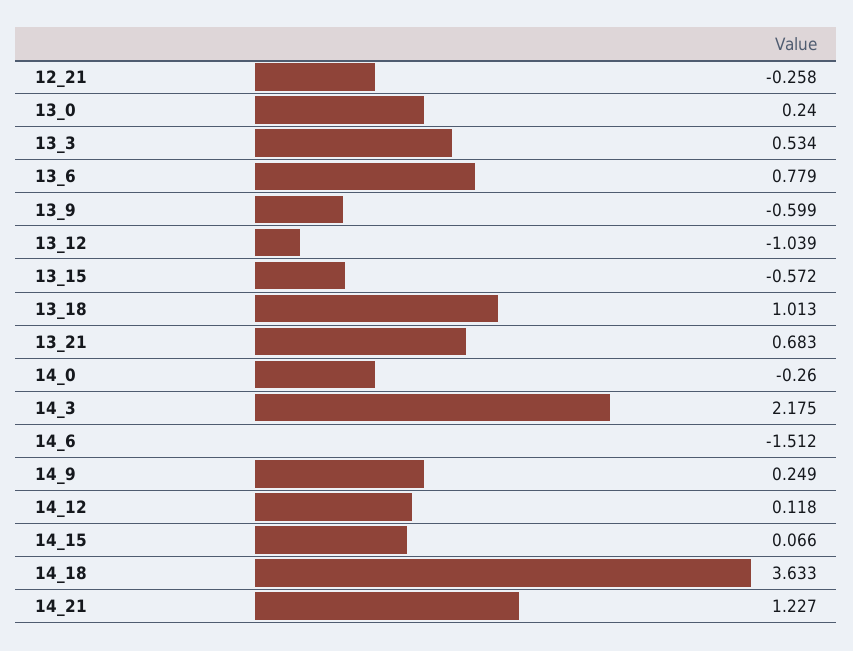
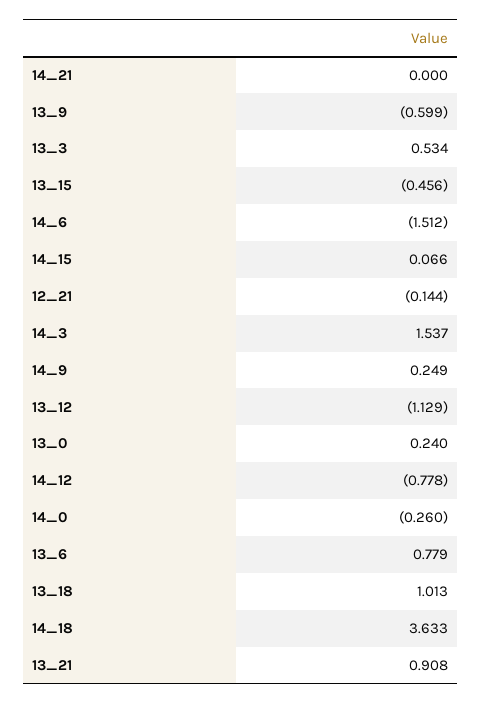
  {
-   "12_21": -0.258,
+   "12_21": -0.144,
    "13_0": 0.24,
    "13_3": 0.534,
    "13_6": 0.779,
    "13_9": -0.599,
-   "13_12": -1.039,
+   "13_12": -1.129,
-   "13_15": -0.572,
+   "13_15": -0.456,
    "13_18": 1.013,
-   "13_21": 0.683,
+   "13_21": 0.908,
    "14_0": -0.26,
-   "14_3": 2.175,
+   "14_3": 1.537,
    "14_6": -1.512,
    "14_9": 0.249,
-   "14_12": 0.118,
+   "14_12": -0.778,
    "14_15": 0.066,
    "14_18": 3.633,
-   "14_21": 1.227
+   "14_21": 0
  }

